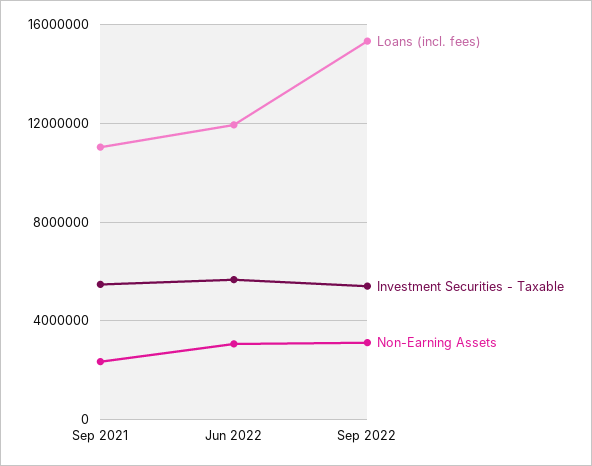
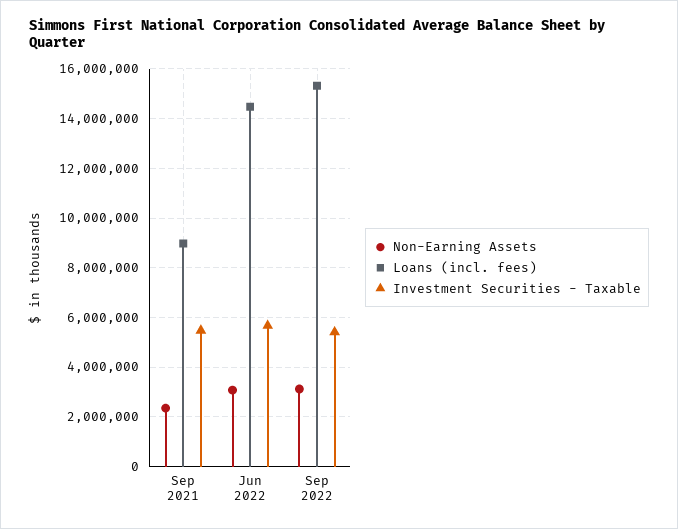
  {
    "Loans (incl. fees)": {
-     "Sep 2021": 11000000,
+     "Sep 2021": 9000000,
-     "Jun 2022": 12000000,
+     "Jun 2022": 14500000,
      "Sep 2022": 15250000
    },
    "Investment Securities - Taxable": {
      "Sep 2021": 5500000,
      "Jun 2022": 5750000,
      "Sep 2022": 5500000
    },
    "Non-Earning Assets": {
      "Sep 2021": 2250000,
      "Jun 2022": 3000000,
      "Sep 2022": 3000000
    }
  }

